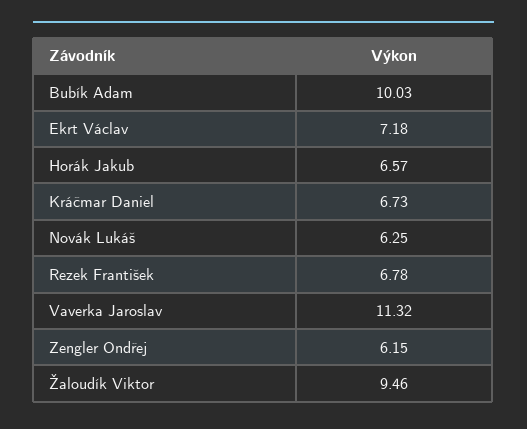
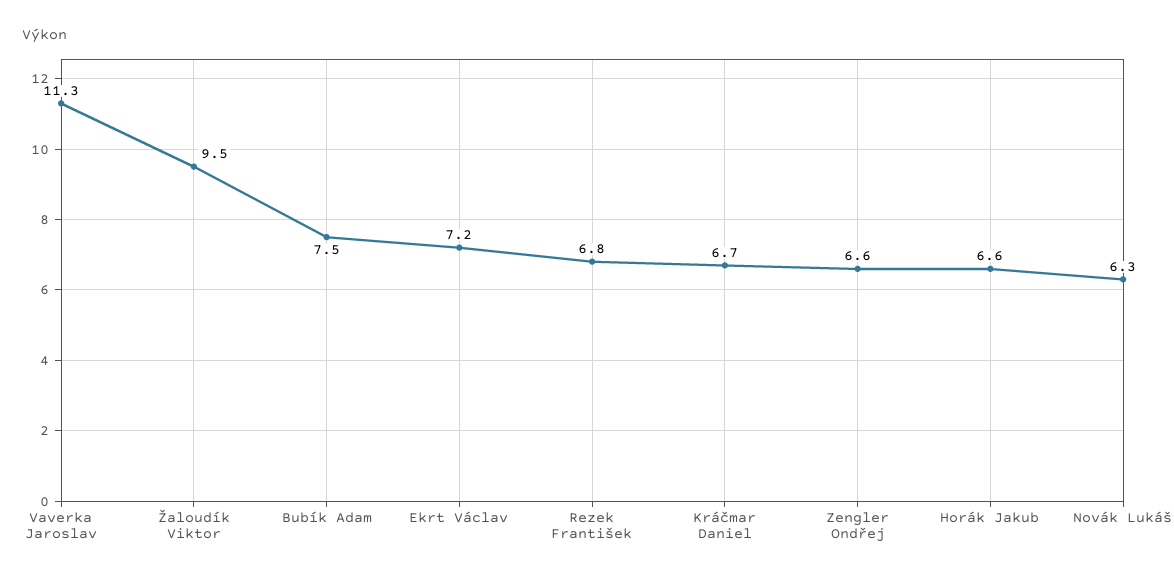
  {
-   "Bubík Adam": 10.03,
+   "Bubík Adam": 7.5,
    "Ekrt Václav": 7.18,
    "Horák Jakub": 6.57,
    "Kráčmar Daniel": 6.73,
    "Novák Lukáš": 6.25,
    "Rezek František": 6.78,
    "Vaverka Jaroslav": 11.32,
-   "Zengler Ondřej": 6.15,
+   "Zengler Ondřej": 6.6,
    "Žaloudík Viktor": 9.46
  }

